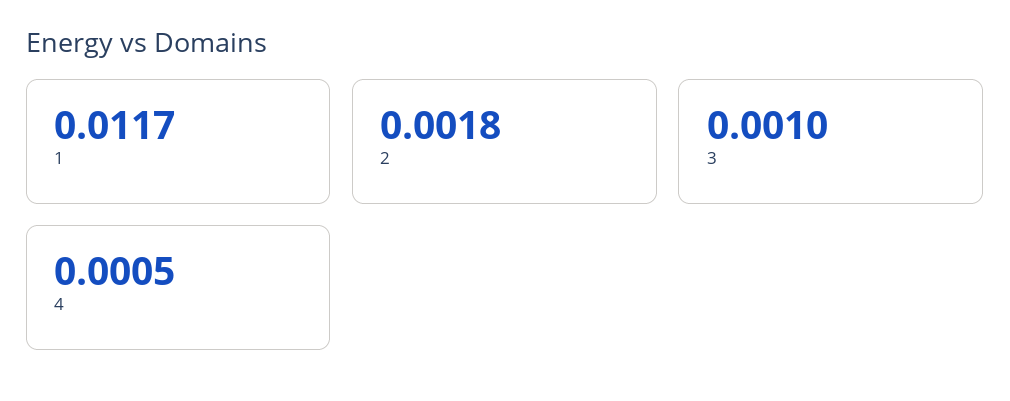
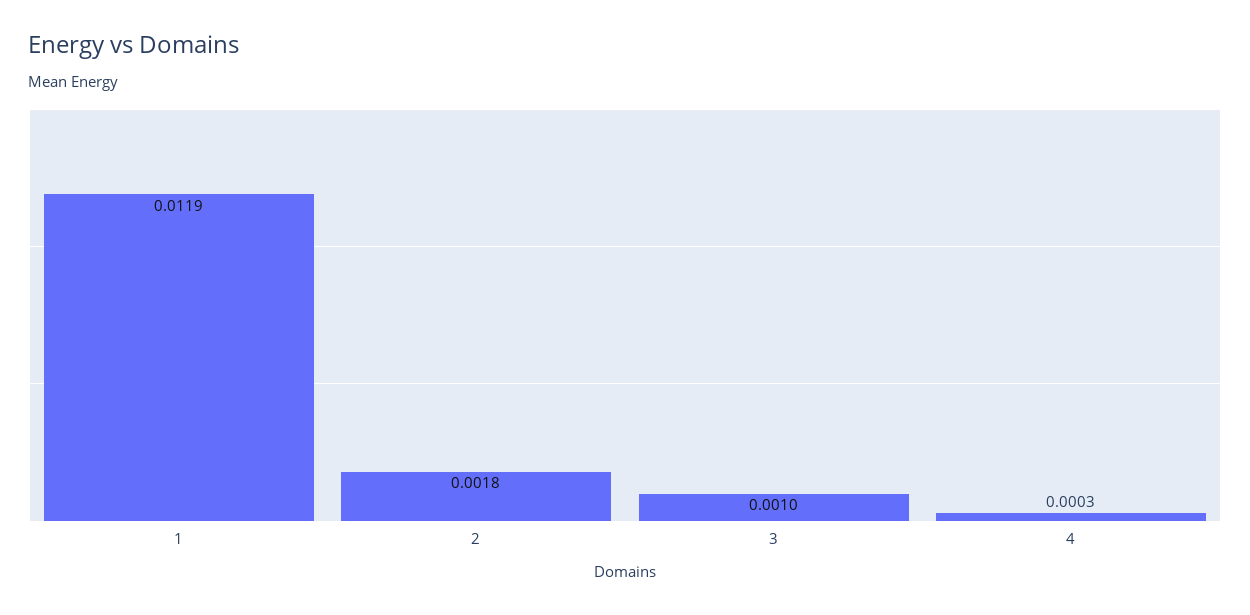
  {
-   "1": 0.0117,
+   "1": 0.0119,
    "2": 0.0018,
    "3": 0.001,
-   "4": 0.0005
+   "4": 0.0003
  }

